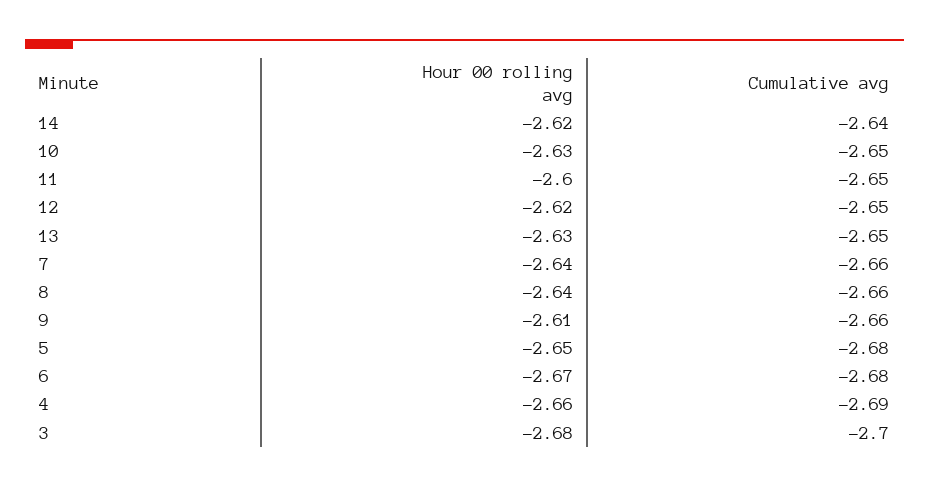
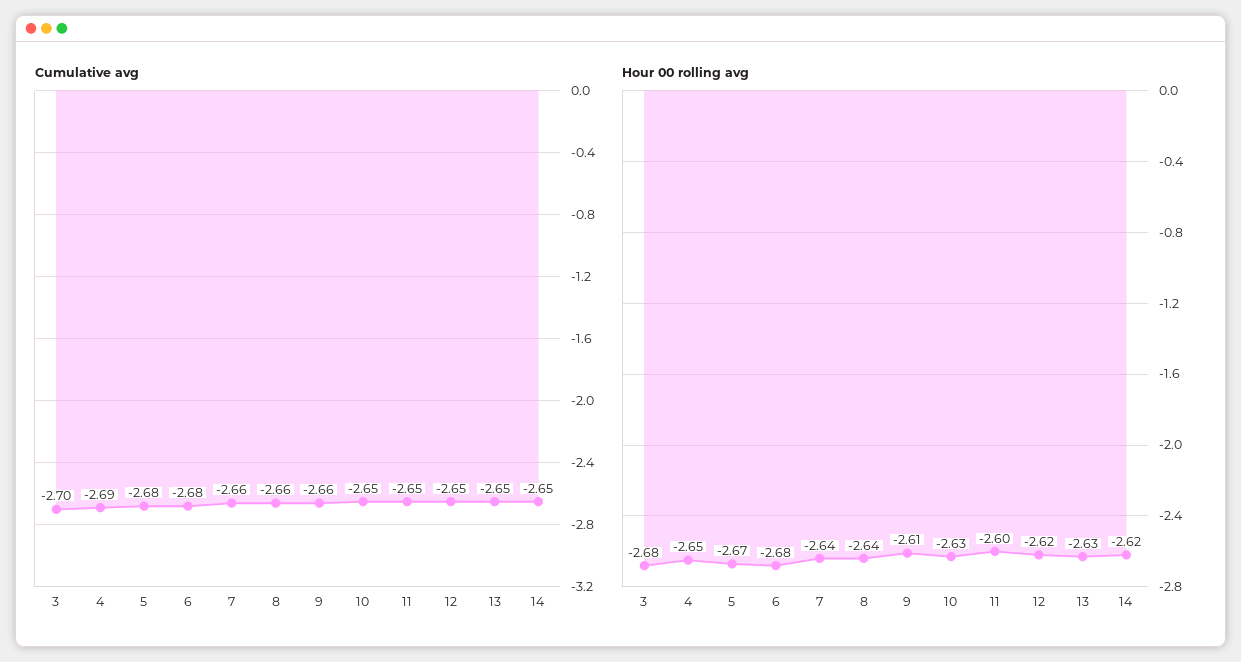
  {
    "Hour 00 rolling avg": {
      "14": -2.62,
      "10": -2.63,
      "11": -2.6,
      "12": -2.62,
      "13": -2.63,
      "7": -2.64,
      "8": -2.64,
      "9": -2.61,
-     "5": -2.65,
+     "5": -2.67,
-     "6": -2.67,
+     "6": -2.68,
-     "4": -2.66,
+     "4": -2.65,
      "3": -2.68
    },
    "Cumulative avg": {
-     "14": -2.64,
+     "14": -2.65,
      "10": -2.65,
      "11": -2.65,
      "12": -2.65,
      "13": -2.65,
      "7": -2.66,
      "8": -2.66,
      "9": -2.66,
      "5": -2.68,
      "6": -2.68,
      "4": -2.69,
      "3": -2.7
    }
  }

